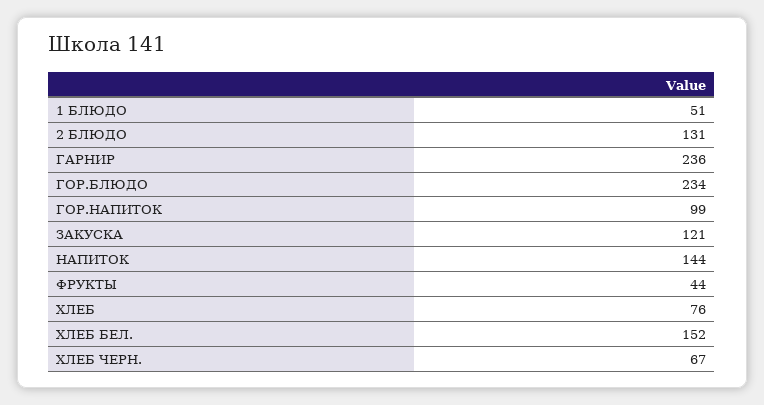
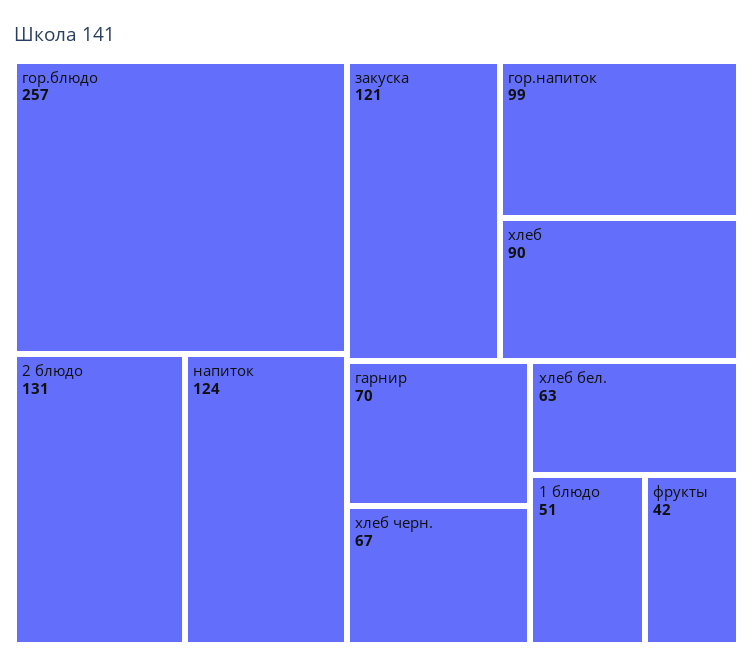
  {
    "1 БЛЮДО": 51,
    "2 БЛЮДО": 131,
-   "ГАРНИР": 236,
+   "ГАРНИР": 70,
-   "ГОР.БЛЮДО": 234,
+   "ГОР.БЛЮДО": 257,
    "ГОР.НАПИТОК": 99,
    "ЗАКУСКА": 121,
-   "НАПИТОК": 144,
+   "НАПИТОК": 124,
-   "ФРУКТЫ": 44,
+   "ФРУКТЫ": 42,
-   "ХЛЕБ": 76,
+   "ХЛЕБ": 90,
-   "ХЛЕБ БЕЛ.": 152,
+   "ХЛЕБ БЕЛ.": 63,
    "ХЛЕБ ЧЕРН.": 67
  }

